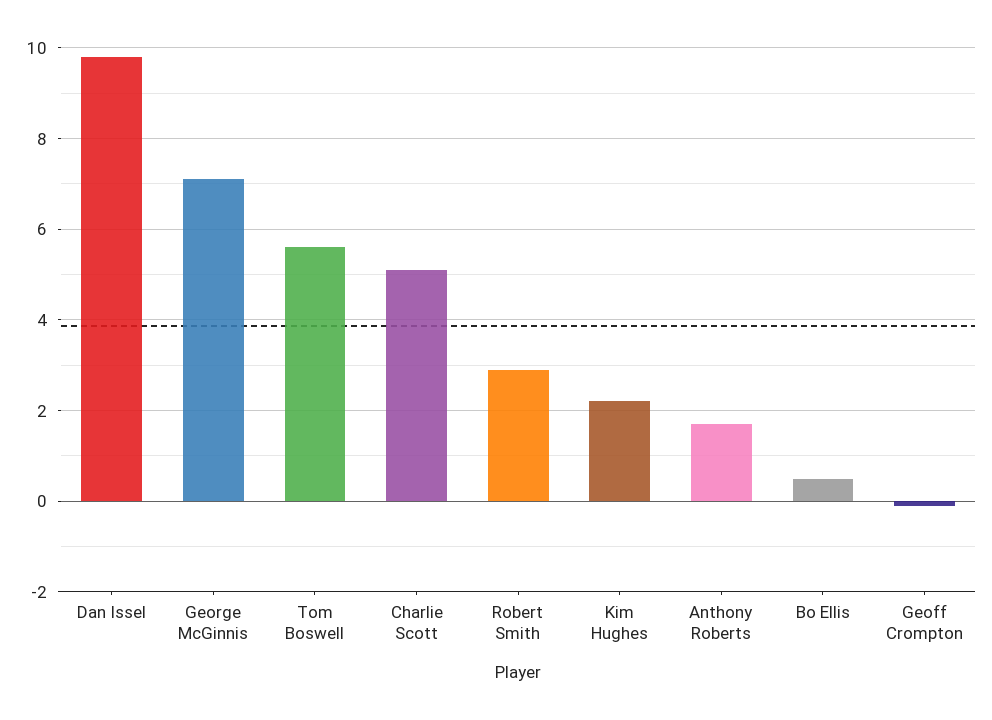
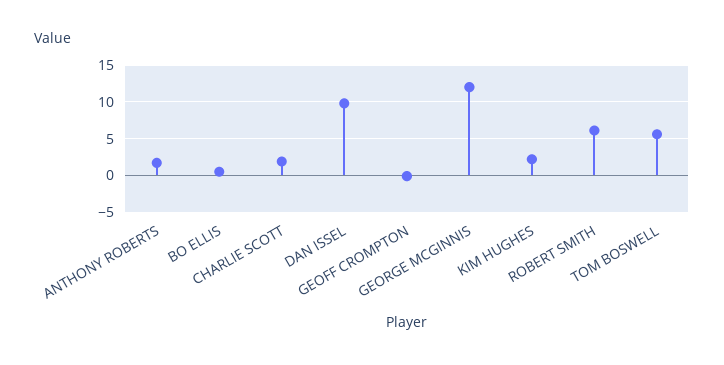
  {
    "Dan Issel": 10,
-   "George McGinnis": 7,
+   "George McGinnis": 12,
    "Tom Boswell": 5.5,
-   "Charlie Scott": 5,
+   "Charlie Scott": 2,
-   "Robert Smith": 3,
+   "Robert Smith": 6,
    "Kim Hughes": 2,
    "Anthony Roberts": 1.5,
    "Bo Ellis": 0.5,
    "Geoff Crompton": 0
  }

